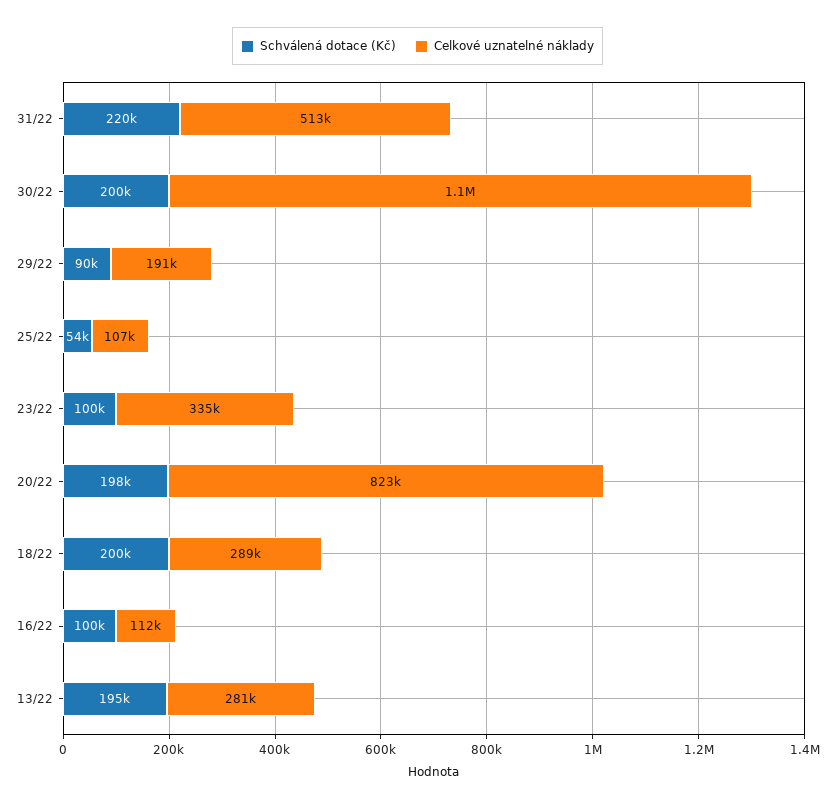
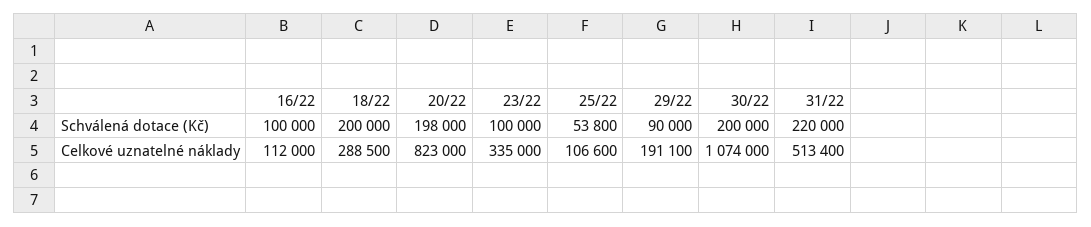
  {
    "Schválená dotace (Kč)": {
      "31/22": 220000,
      "30/22": 200000,
      "29/22": 90000,
      "25/22": 53800,
      "23/22": 100000,
      "20/22": 198000,
      "18/22": 200000,
-     "16/22": 100000,
+     "16/22": 100000
-     "13/22": 195000
    },
    "Celkové uznatelné náklady": {
      "31/22": 513400,
      "30/22": 1074000,
      "29/22": 191100,
      "25/22": 106600,
      "23/22": 335000,
      "20/22": 823000,
      "18/22": 288500,
-     "16/22": 112000,
+     "16/22": 112000
-     "13/22": 281000
    }
  }

